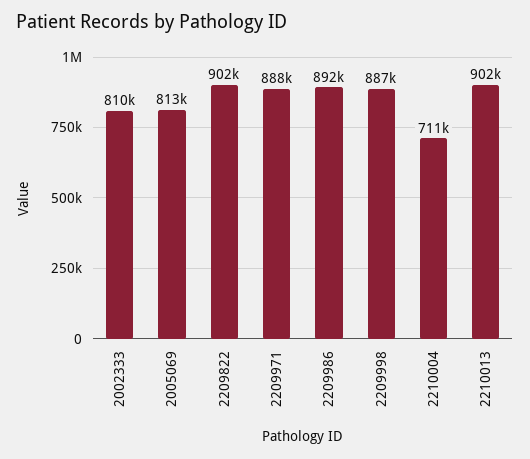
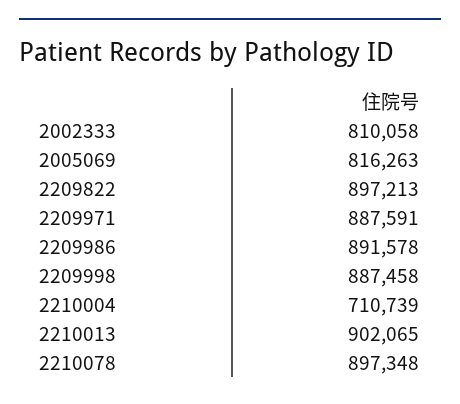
  {
    "2002333": 810058,
-   "2005069": 813000,
+   "2005069": 816263,
-   "2209822": 902000,
+   "2209822": 897213,
    "2209971": 887591,
    "2209986": 891578,
    "2209998": 887458,
    "2210004": 710739,
-   "2210013": 902065
+   "2210013": 902065,
+   "2210078": 897348
  }

